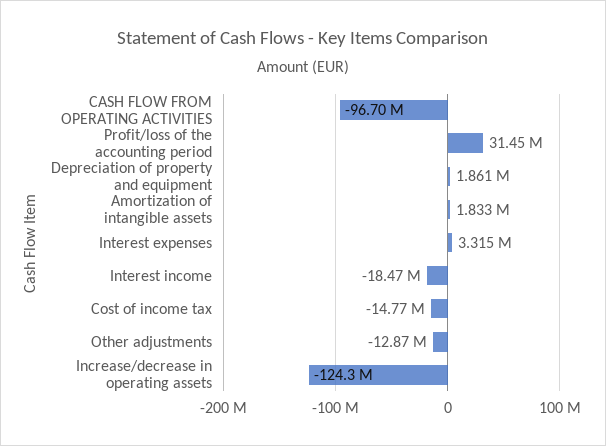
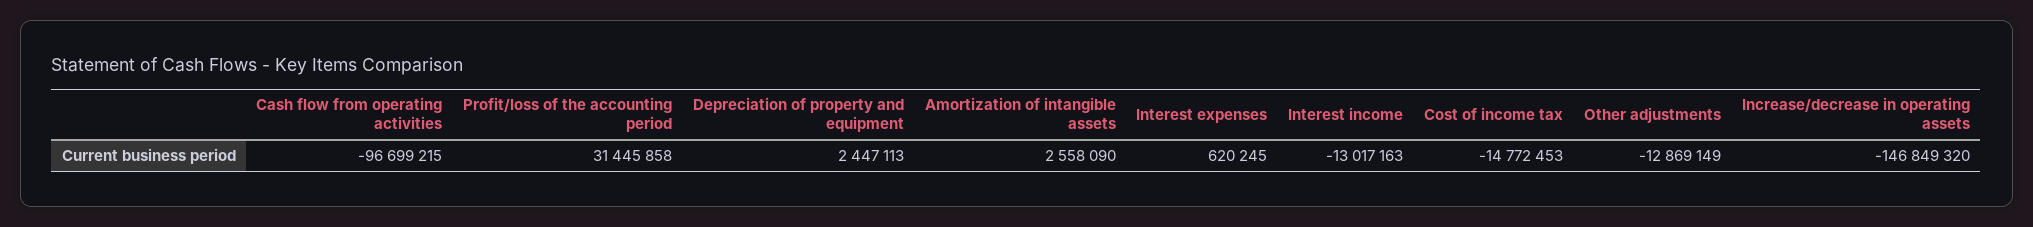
  {
    "CASH FLOW FROM OPERATING ACTIVITIES": -96699215,
    "Profit/loss of the accounting period": 31445858,
-   "Depreciation of property and equipment": 1861000,
+   "Depreciation of property and equipment": 2447113,
-   "Amortization of intangible assets": 1833000,
+   "Amortization of intangible assets": 2558090,
-   "Interest expenses": 3315000,
+   "Interest expenses": 620245,
-   "Interest income": -18470000,
+   "Interest income": -13017163,
    "Cost of income tax": -14772453,
    "Other adjustments": -12869149,
-   "Increase/decrease in operating assets": -124300000
+   "Increase/decrease in operating assets": -146849320
  }

